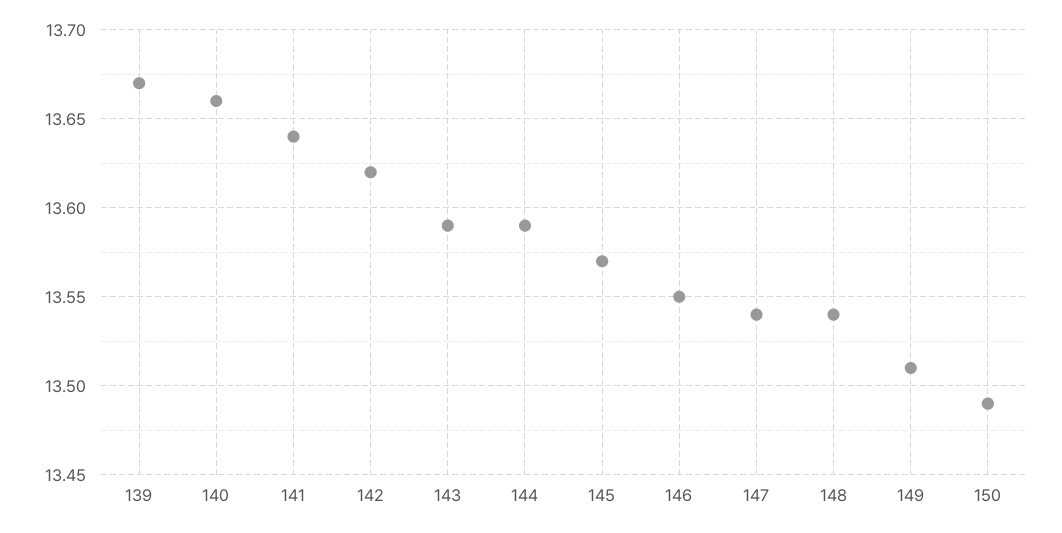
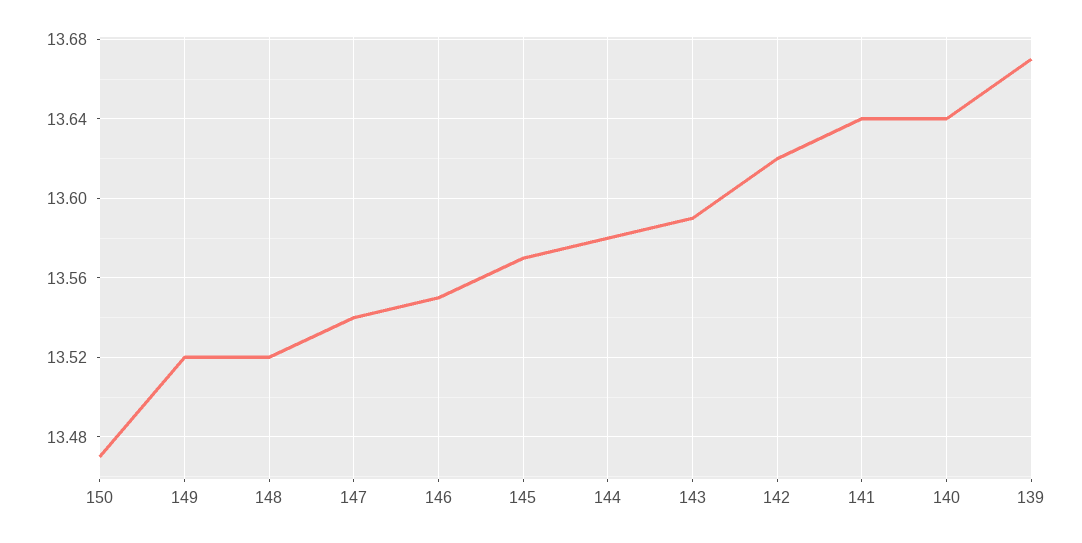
  {
    "139": 13.67,
-   "140": 13.66,
+   "140": 13.64,
    "141": 13.64,
    "142": 13.62,
    "143": 13.59,
-   "144": 13.59,
+   "144": 13.58,
    "145": 13.57,
    "146": 13.55,
    "147": 13.54,
-   "148": 13.54,
+   "148": 13.52,
-   "149": 13.51,
+   "149": 13.52,
-   "150": 13.49
+   "150": 13.47
  }

